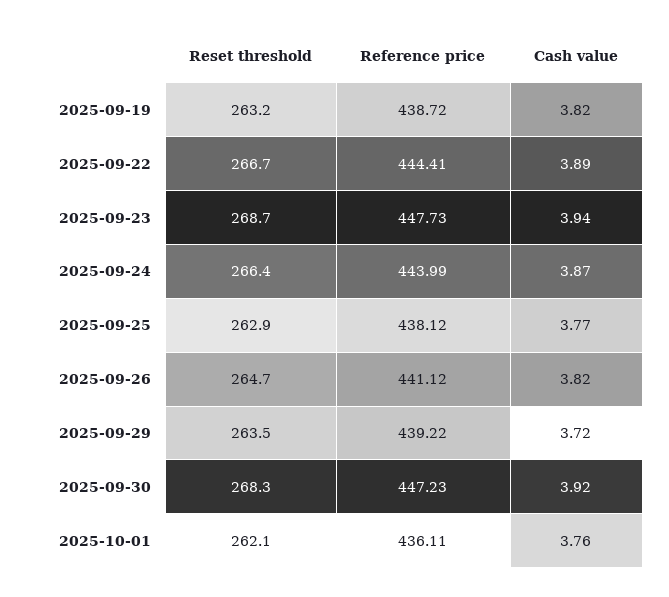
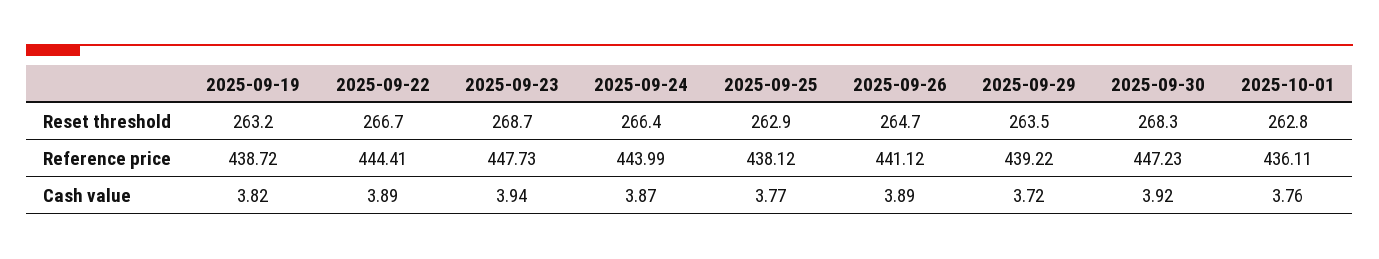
  {
    "Reset threshold": {
      "2025-09-19": 263.2,
      "2025-09-22": 266.7,
      "2025-09-23": 268.7,
      "2025-09-24": 266.4,
      "2025-09-25": 262.9,
      "2025-09-26": 264.7,
      "2025-09-29": 263.5,
      "2025-09-30": 268.3,
-     "2025-10-01": 262.1
+     "2025-10-01": 262.8
    },
    "Reference price": {
      "2025-09-19": 438.72,
      "2025-09-22": 444.41,
      "2025-09-23": 447.73,
      "2025-09-24": 443.99,
      "2025-09-25": 438.12,
      "2025-09-26": 441.12,
      "2025-09-29": 439.22,
      "2025-09-30": 447.23,
      "2025-10-01": 436.11
    },
    "Cash value": {
      "2025-09-19": 3.82,
      "2025-09-22": 3.89,
      "2025-09-23": 3.94,
      "2025-09-24": 3.87,
      "2025-09-25": 3.77,
-     "2025-09-26": 3.82,
+     "2025-09-26": 3.89,
      "2025-09-29": 3.72,
      "2025-09-30": 3.92,
      "2025-10-01": 3.76
    }
  }

